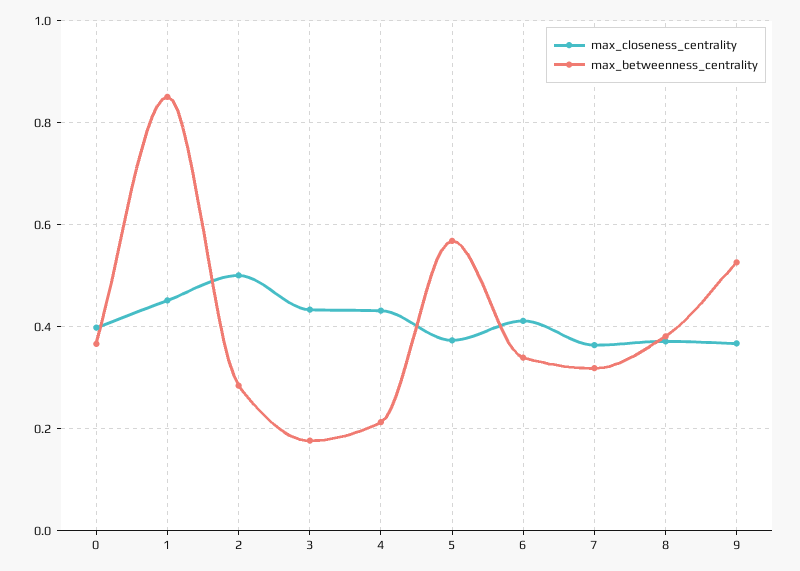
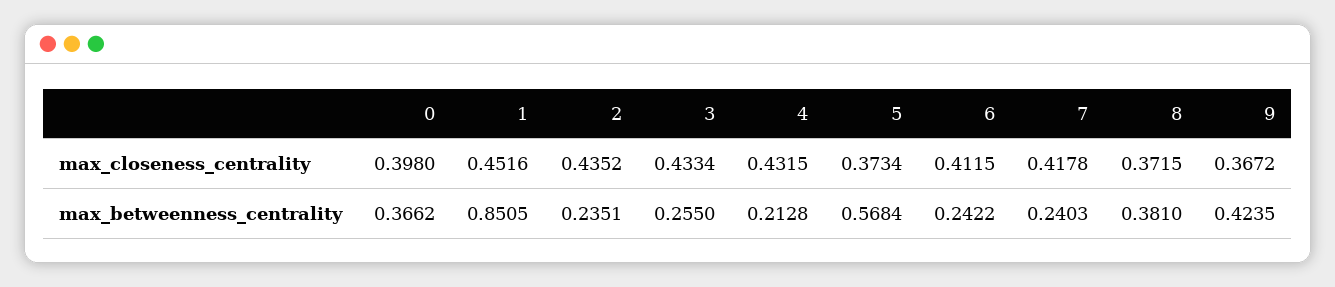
  {
    "max_closeness_centrality": {
      "0": 0.398,
      "1": 0.4516,
-     "2": 0.5,
+     "2": 0.4352,
      "3": 0.4334,
      "4": 0.4315,
      "5": 0.3734,
      "6": 0.4115,
-     "7": 0.36,
+     "7": 0.4178,
      "8": 0.3715,
      "9": 0.3672
    },
    "max_betweenness_centrality": {
      "0": 0.3662,
      "1": 0.8505,
-     "2": 0.28,
+     "2": 0.2351,
-     "3": 0.18,
+     "3": 0.255,
      "4": 0.2128,
      "5": 0.5684,
-     "6": 0.34,
+     "6": 0.2422,
-     "7": 0.32,
+     "7": 0.2403,
      "8": 0.381,
-     "9": 0.52
+     "9": 0.4235
    }
  }

